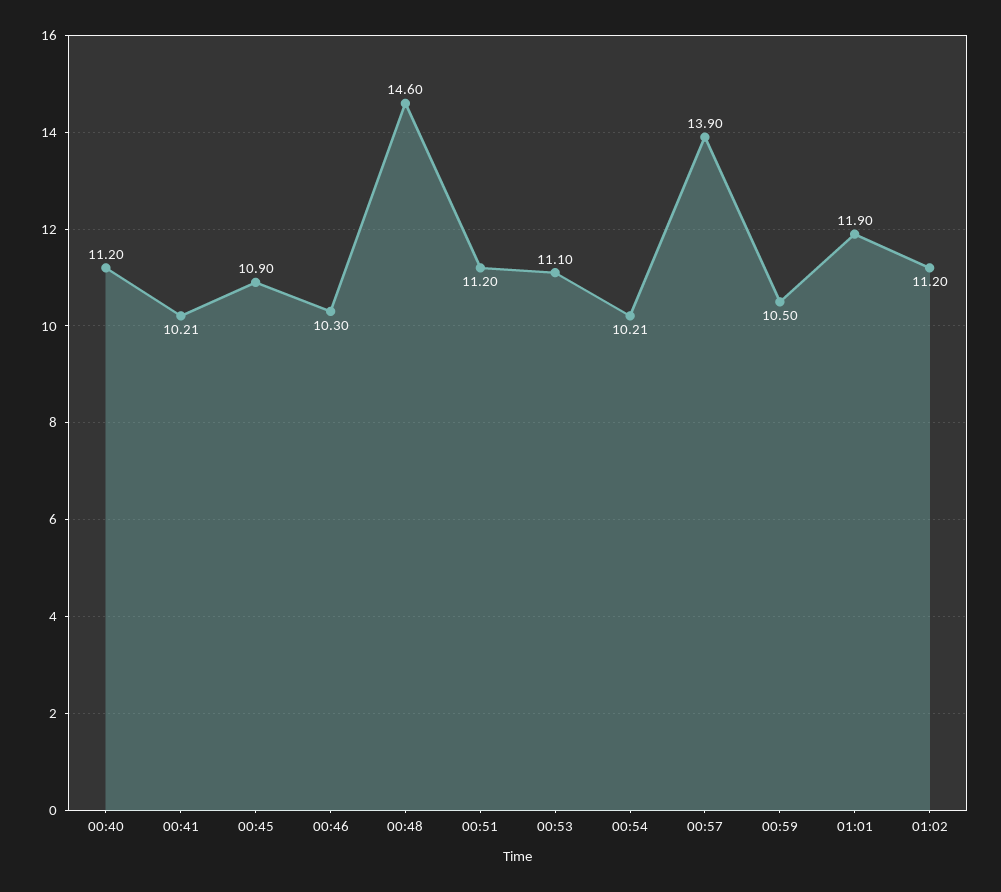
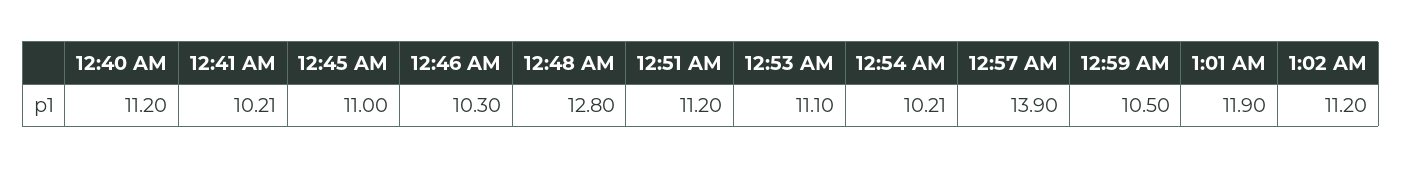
  {
    "00:40": 11.2,
    "00:41": 10.21,
-   "00:45": 10.9,
+   "00:45": 11,
    "00:46": 10.3,
-   "00:48": 14.6,
+   "00:48": 12.8,
    "00:51": 11.2,
    "00:53": 11.1,
    "00:54": 10.21,
    "00:57": 13.9,
    "00:59": 10.5,
    "01:01": 11.9,
    "01:02": 11.2
  }

